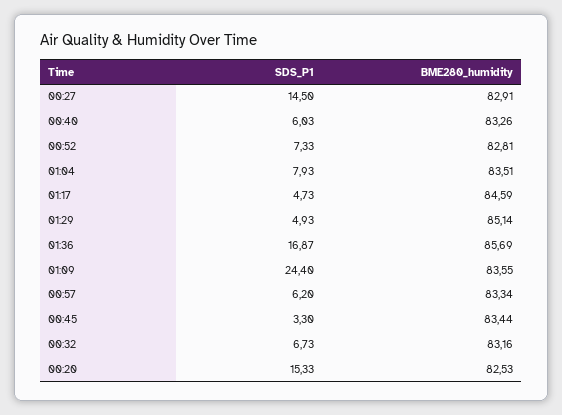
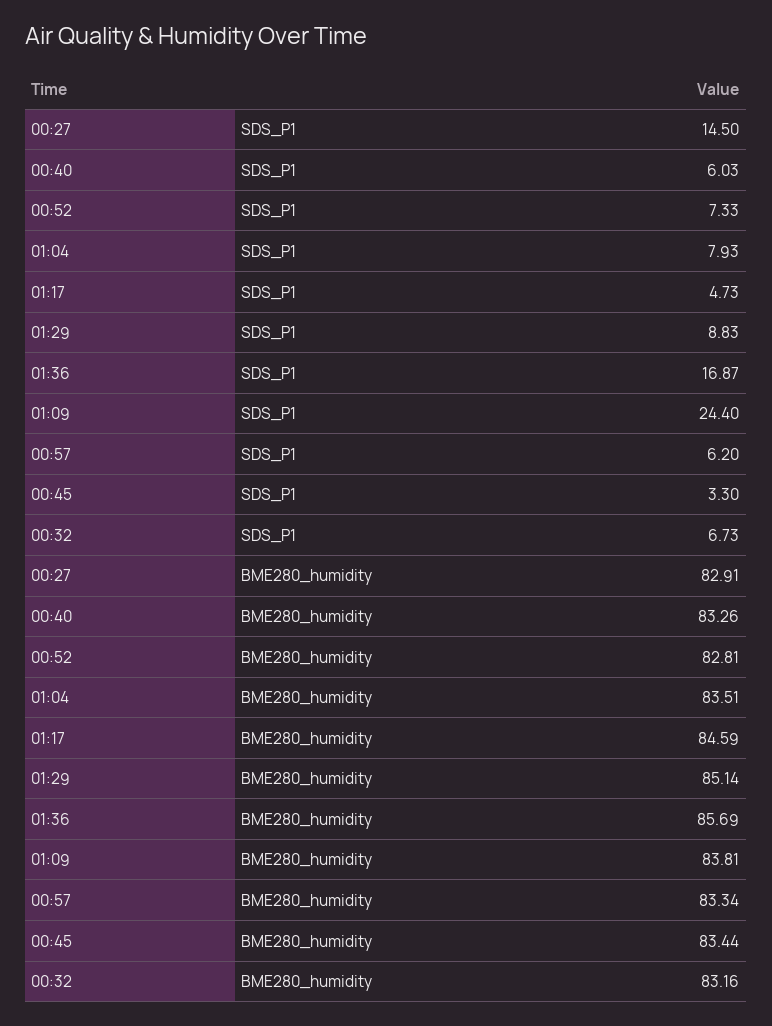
  {
    "SDS_P1": {
      "00:27": 14.5,
      "00:40": 6.03,
      "00:52": 7.33,
      "01:04": 7.93,
      "01:17": 4.73,
-     "01:29": 4.93,
+     "01:29": 8.83,
      "01:36": 16.87,
      "01:09": 24.4,
      "00:57": 6.2,
      "00:45": 3.3,
-     "00:32": 6.73,
+     "00:32": 6.73
-     "00:20": 15.33
    },
    "BME280_humidity": {
      "00:27": 82.91,
      "00:40": 83.26,
      "00:52": 82.81,
      "01:04": 83.51,
      "01:17": 84.59,
      "01:29": 85.14,
      "01:36": 85.69,
-     "01:09": 83.55,
+     "01:09": 83.81,
      "00:57": 83.34,
      "00:45": 83.44,
-     "00:32": 83.16,
+     "00:32": 83.16
-     "00:20": 82.53
    }
  }

